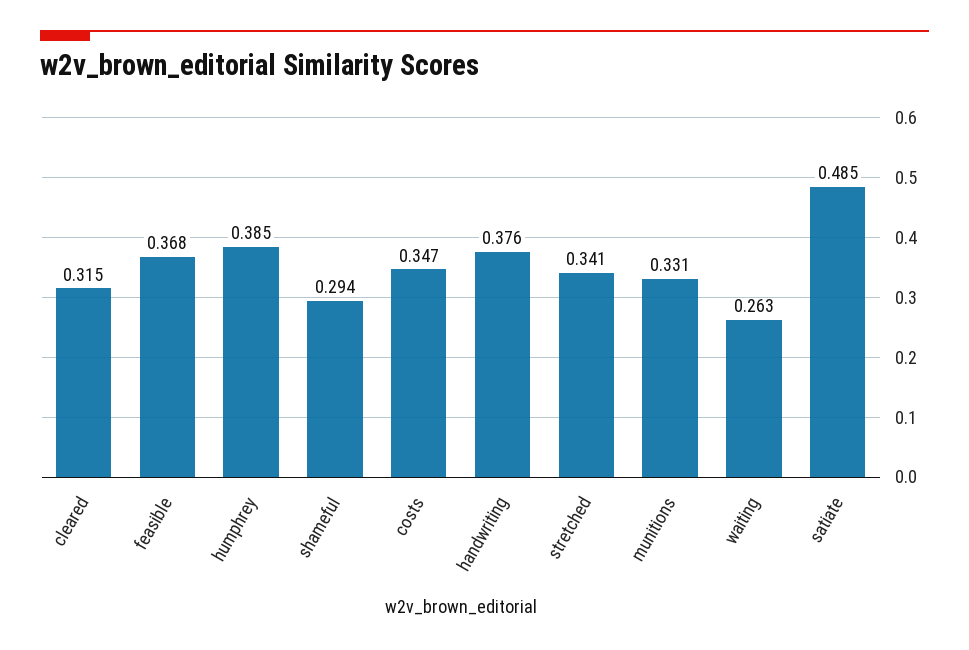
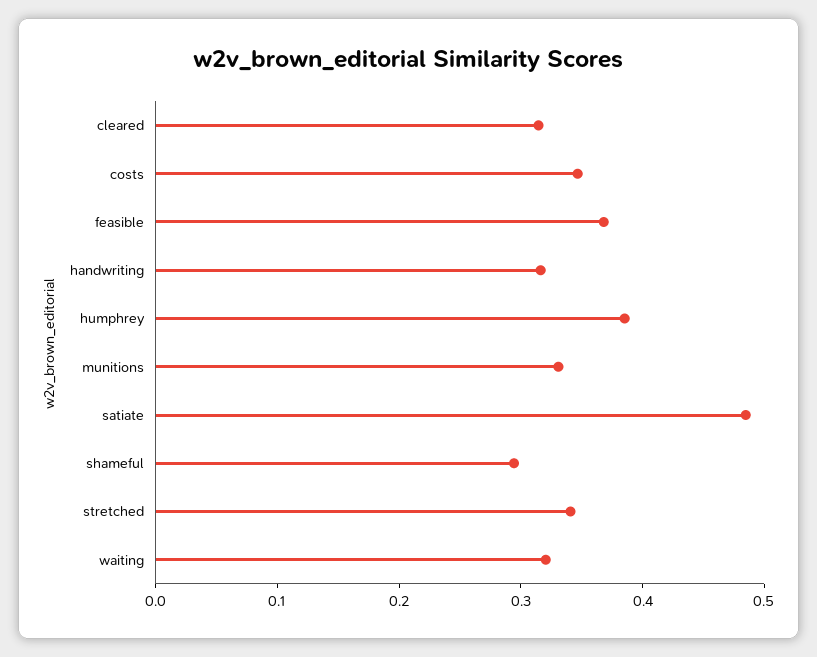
  {
    "cleared": 0.315,
    "feasible": 0.368,
    "humphrey": 0.385,
    "shameful": 0.294,
    "costs": 0.347,
-   "handwriting": 0.376,
+   "handwriting": 0.32,
    "stretched": 0.341,
    "munitions": 0.331,
-   "waiting": 0.263,
+   "waiting": 0.32,
    "satiate": 0.485
  }

